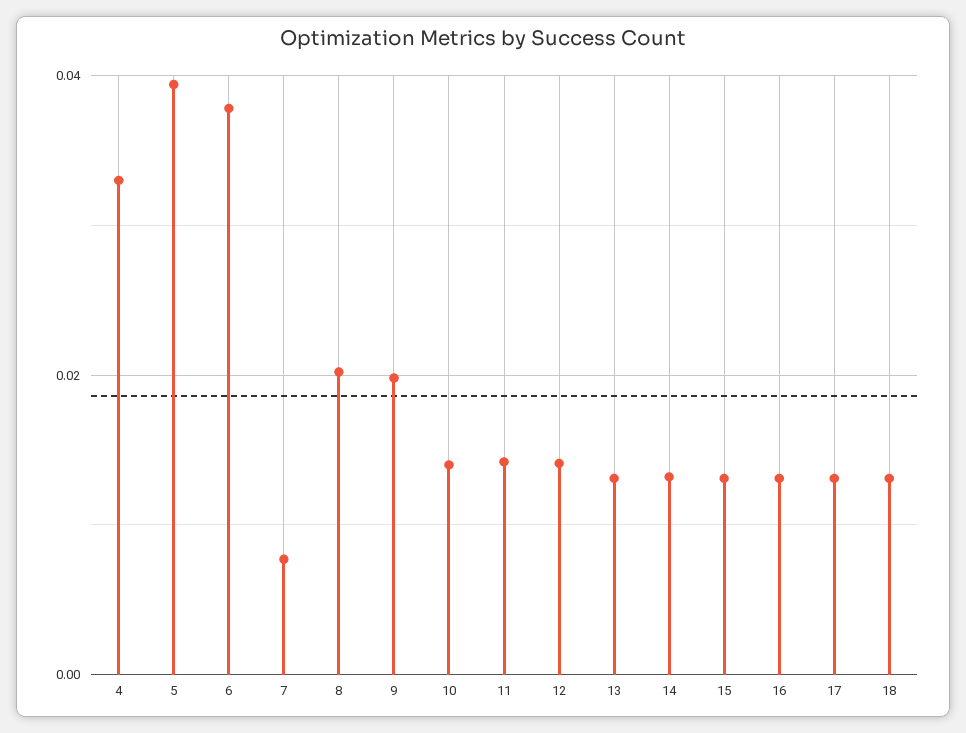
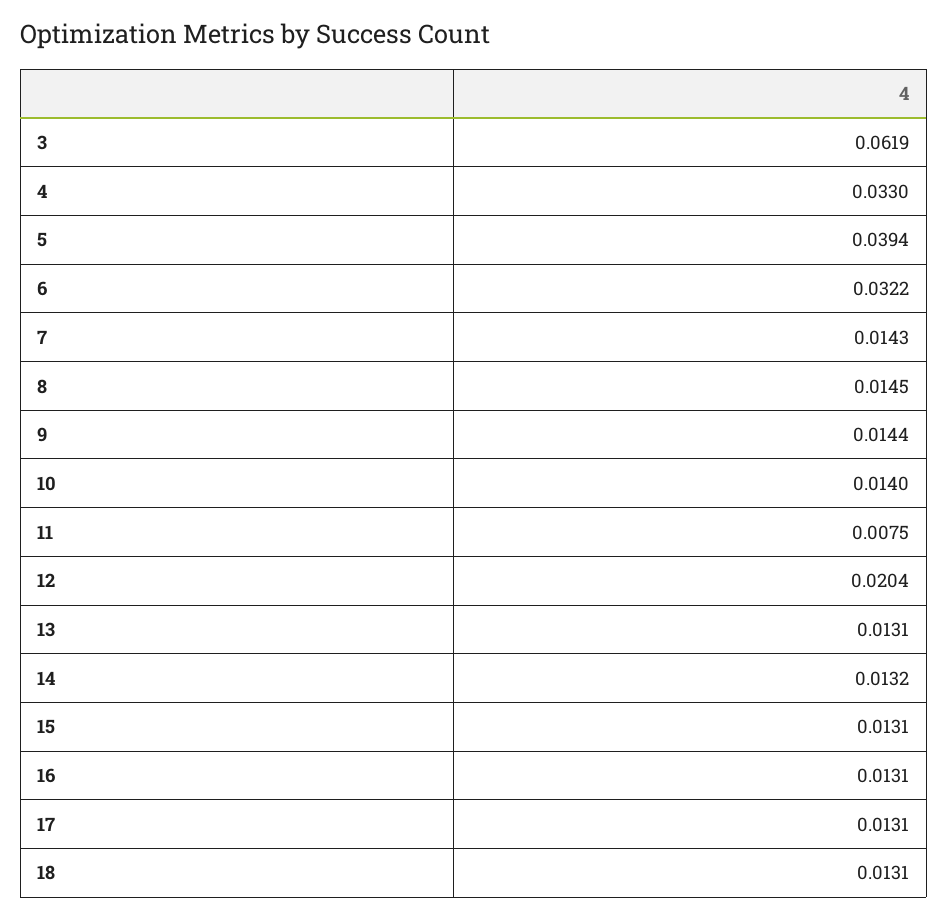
  {
    "4": 0.033,
    "5": 0.0394,
-   "6": 0.038,
+   "6": 0.0322,
-   "7": 0.008,
+   "7": 0.0143,
-   "8": 0.02,
+   "8": 0.0145,
-   "9": 0.02,
+   "9": 0.0144,
    "10": 0.014,
-   "11": 0.014,
+   "11": 0.0075,
-   "12": 0.014,
+   "12": 0.0204,
    "13": 0.0131,
    "14": 0.0132,
    "15": 0.0131,
    "16": 0.0131,
    "17": 0.0131,
-   "18": 0.0131
+   "18": 0.0131,
+   "3": 0.0619
  }

